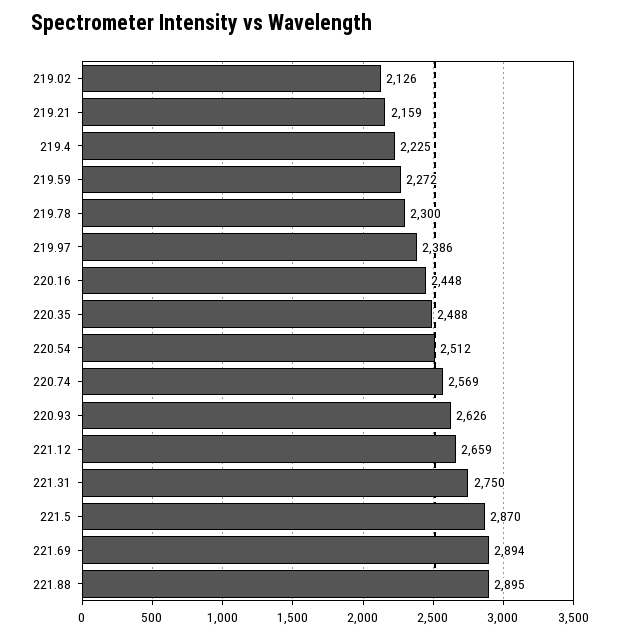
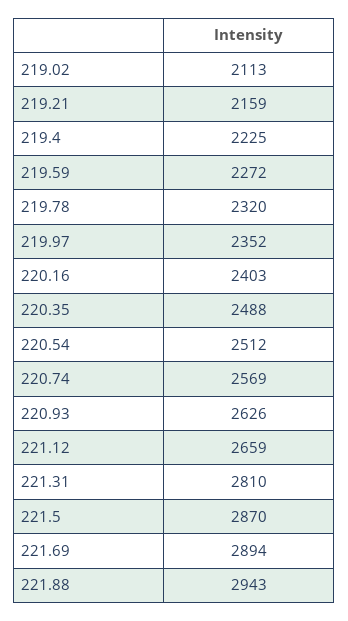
  {
-   "219.02": 2126,
+   "219.02": 2113,
    "219.21": 2159,
    "219.4": 2225,
    "219.59": 2272,
-   "219.78": 2300,
+   "219.78": 2320,
-   "219.97": 2386,
+   "219.97": 2352,
-   "220.16": 2448,
+   "220.16": 2403,
    "220.35": 2488,
    "220.54": 2512,
    "220.74": 2569,
    "220.93": 2626,
    "221.12": 2659,
-   "221.31": 2750,
+   "221.31": 2810,
    "221.5": 2870,
    "221.69": 2894,
-   "221.88": 2895
+   "221.88": 2943
  }

